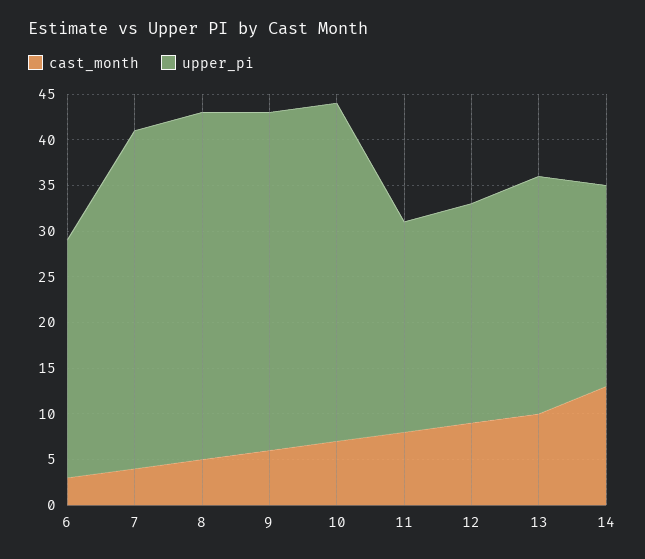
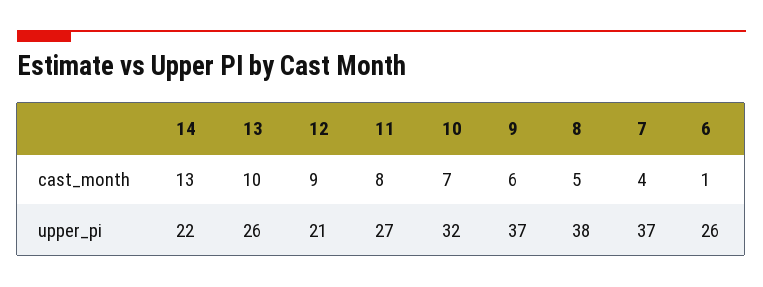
  {
    "cast_month": {
-     "6": 3,
+     "6": 1,
      "7": 4,
      "8": 5,
      "9": 6,
      "10": 7,
      "11": 8,
      "12": 9,
      "13": 10,
      "14": 13
    },
    "upper_pi": {
      "6": 26,
      "7": 37,
      "8": 38,
      "9": 37,
-     "10": 37,
+     "10": 32,
-     "11": 23,
+     "11": 27,
-     "12": 24,
+     "12": 21,
      "13": 26,
      "14": 22
    }
  }

